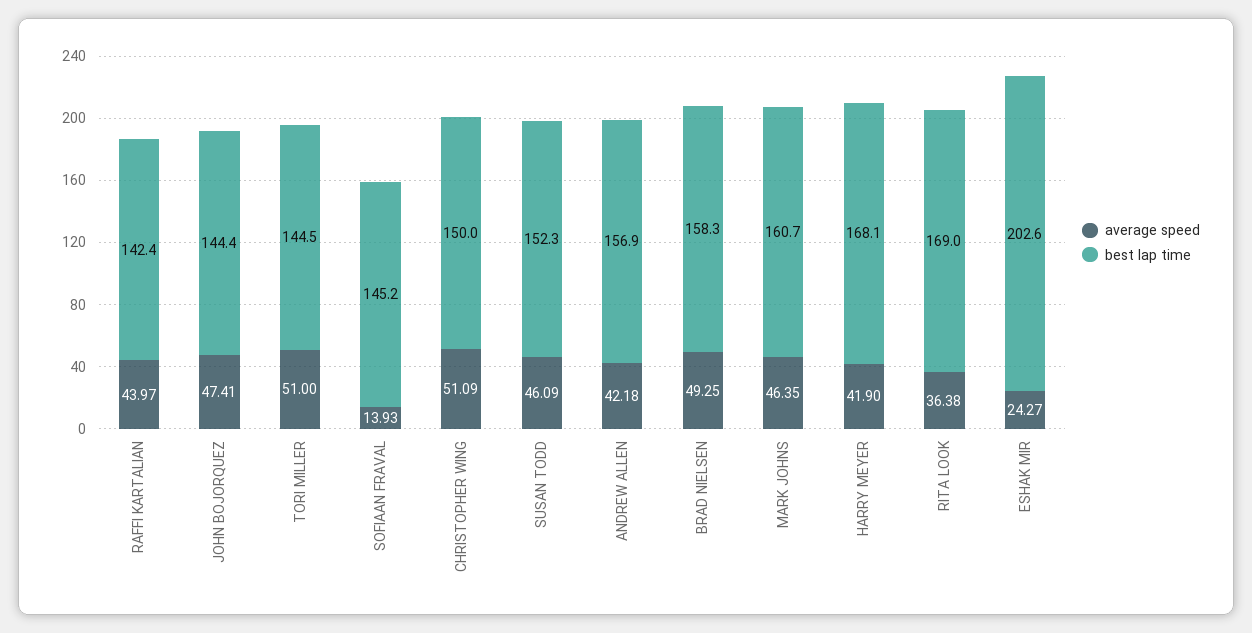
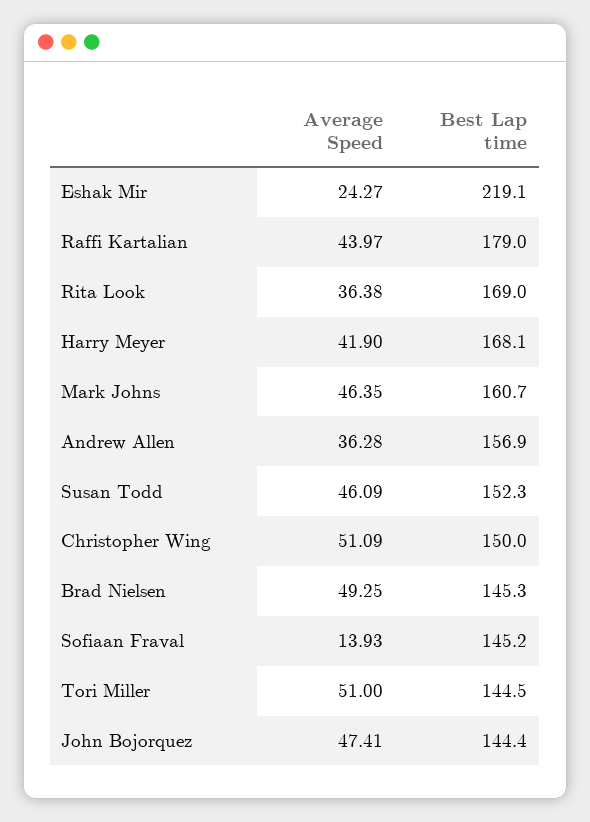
  {
    "average speed": {
      "RAFFI KARTALIAN": 43.97,
      "JOHN BOJORQUEZ": 47.41,
      "TORI MILLER": 51,
      "SOFIAAN FRAVAL": 13.93,
      "CHRISTOPHER WING": 51.09,
      "SUSAN TODD": 46.09,
-     "ANDREW ALLEN": 42.18,
+     "ANDREW ALLEN": 36.28,
      "BRAD NIELSEN": 49.25,
      "MARK JOHNS": 46.35,
      "HARRY MEYER": 41.9,
      "RITA LOOK": 36.38,
      "ESHAK MIR": 24.27
    },
    "best lap time": {
-     "RAFFI KARTALIAN": 142.4,
+     "RAFFI KARTALIAN": 179,
      "JOHN BOJORQUEZ": 144.4,
      "TORI MILLER": 144.5,
      "SOFIAAN FRAVAL": 145.2,
      "CHRISTOPHER WING": 150,
      "SUSAN TODD": 152.3,
      "ANDREW ALLEN": 156.9,
-     "BRAD NIELSEN": 158.3,
+     "BRAD NIELSEN": 145.3,
      "MARK JOHNS": 160.7,
      "HARRY MEYER": 168.1,
      "RITA LOOK": 169,
-     "ESHAK MIR": 202.6
+     "ESHAK MIR": 219.1
    }
  }

